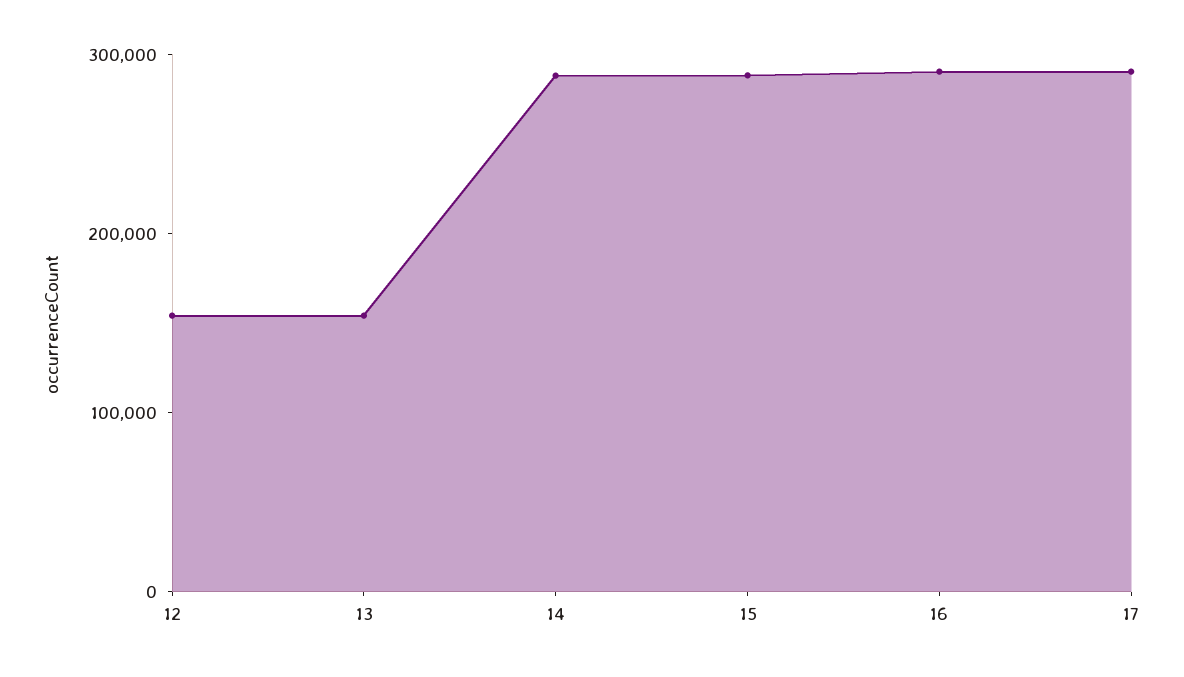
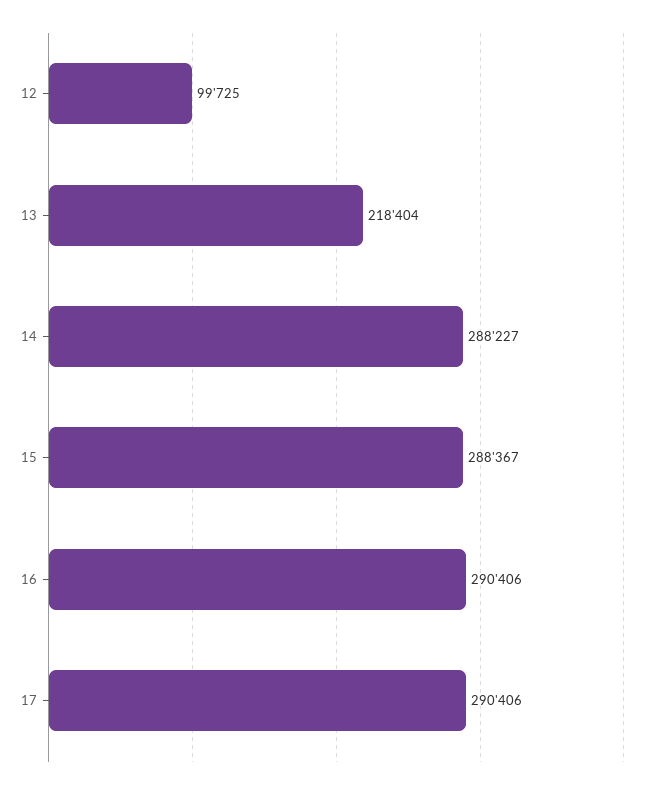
  {
-   "12": 160000,
+   "12": 99725,
-   "13": 160000,
+   "13": 218404,
    "14": 288227,
    "15": 288367,
    "16": 290406,
    "17": 290406
  }

